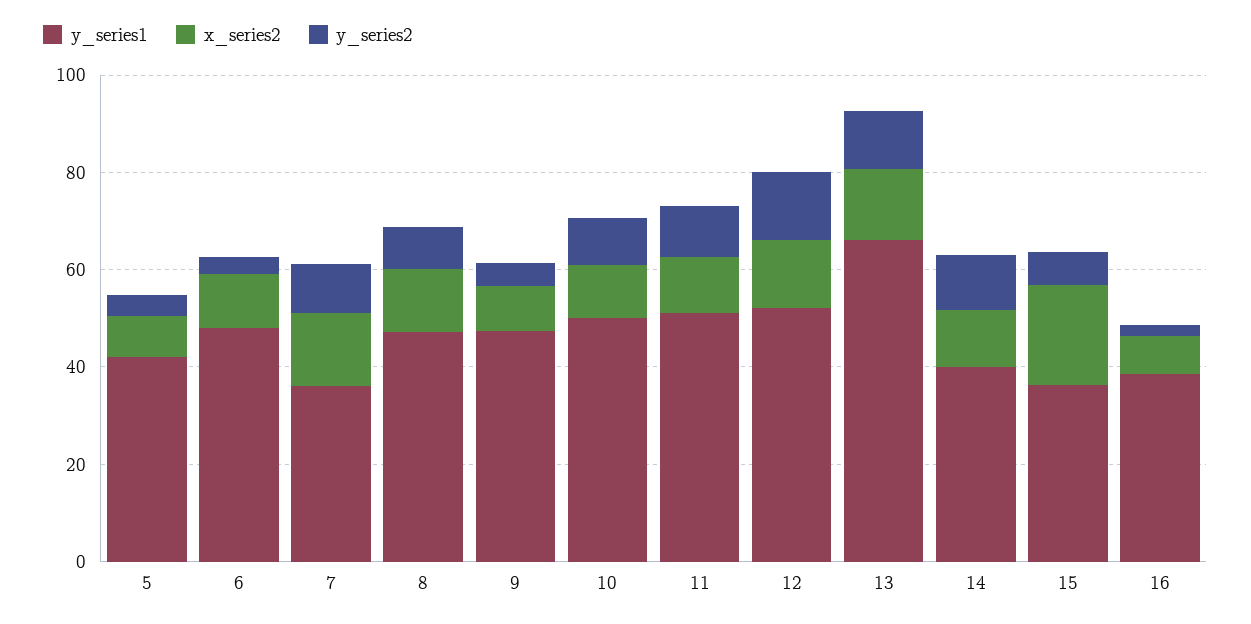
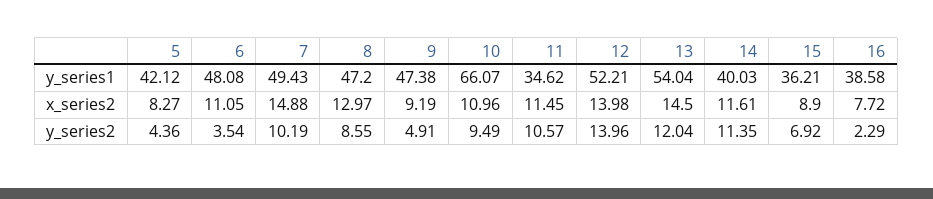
  {
    "y_series1": {
      "5": 42.12,
      "6": 48.08,
-     "7": 35,
+     "7": 49.43,
      "8": 47.2,
      "9": 47.38,
-     "10": 50,
+     "10": 66.07,
-     "11": 50,
+     "11": 34.62,
      "12": 52.21,
-     "13": 65,
+     "13": 54.04,
      "14": 40.03,
      "15": 36.21,
      "16": 38.58
    },
    "x_series2": {
      "5": 8.27,
      "6": 11.05,
      "7": 14.88,
      "8": 12.97,
      "9": 9.19,
      "10": 10.96,
      "11": 11.45,
      "12": 13.98,
      "13": 14.5,
      "14": 11.61,
-     "15": 20,
+     "15": 8.9,
      "16": 7.72
    },
    "y_series2": {
      "5": 4.36,
      "6": 3.54,
      "7": 10.19,
      "8": 8.55,
      "9": 4.91,
      "10": 9.49,
      "11": 10.57,
      "12": 13.96,
      "13": 12.04,
      "14": 11.35,
      "15": 6.92,
      "16": 2.29
    }
  }

